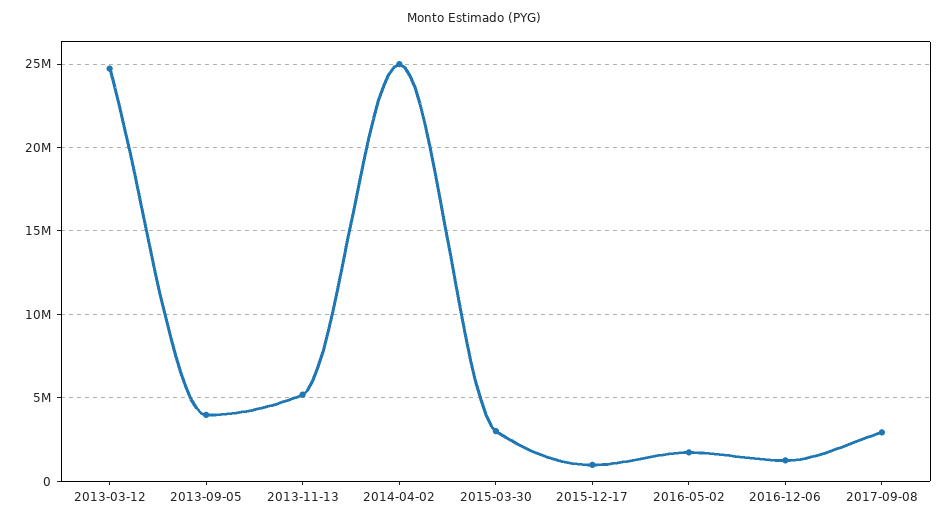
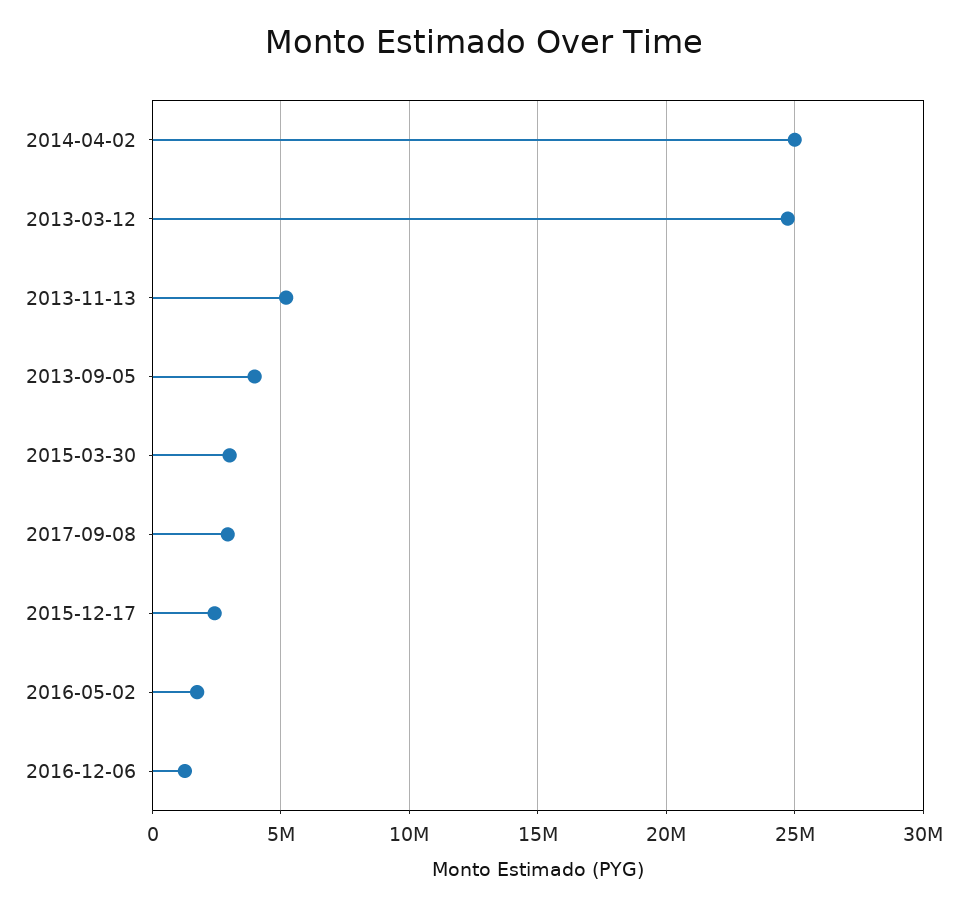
  {
    "2013-03-12": 24500000,
    "2013-09-05": 4000000,
    "2013-11-13": 5000000,
    "2014-04-02": 25000000,
    "2015-03-30": 3000000,
-   "2015-12-17": 1000000,
+   "2015-12-17": 2500000,
    "2016-05-02": 1500000,
    "2016-12-06": 1500000,
    "2017-09-08": 3000000
  }

